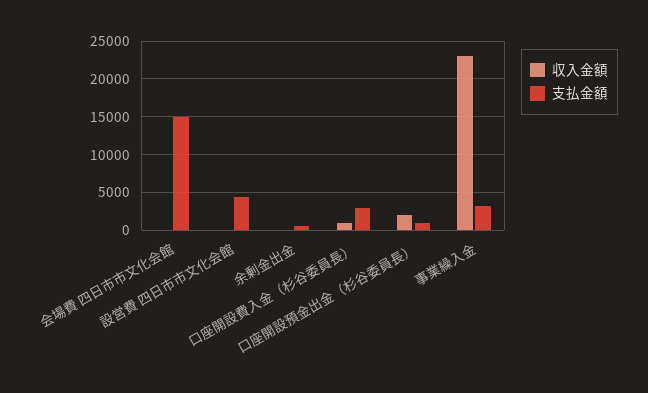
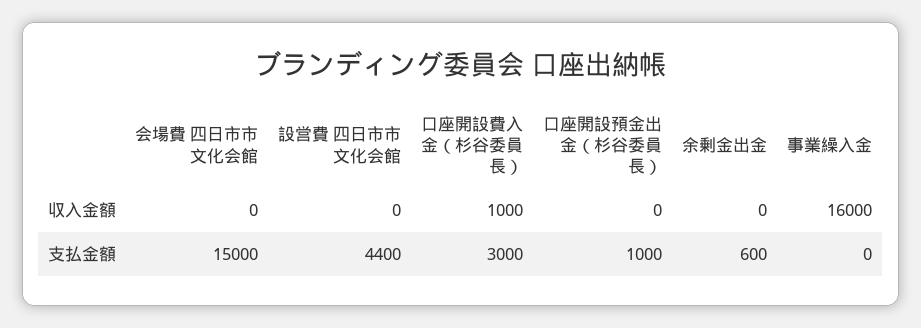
  {
    "収入金額": {
      "会場費 四日市市文化会館": 0,
      "設営費 四日市市文化会館": 0,
      "余剰金出金": 0,
      "口座開設費入金（杉谷委員長）": 1000,
-     "口座開設預金出金（杉谷委員長）": 2000,
+     "口座開設預金出金（杉谷委員長）": 0,
-     "事業繰入金": 23000
+     "事業繰入金": 16000
    },
    "支払金額": {
      "会場費 四日市市文化会館": 15000,
      "設営費 四日市市文化会館": 4400,
      "余剰金出金": 600,
      "口座開設費入金（杉谷委員長）": 3000,
      "口座開設預金出金（杉谷委員長）": 1000,
-     "事業繰入金": 3000
+     "事業繰入金": 0
    }
  }

